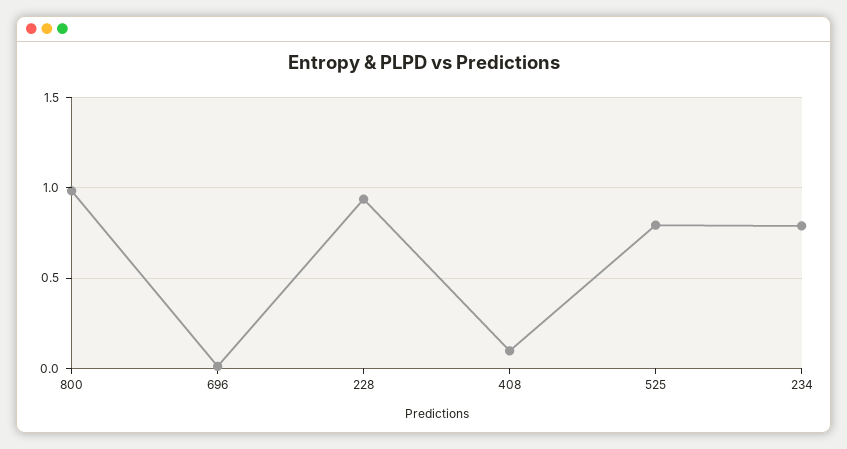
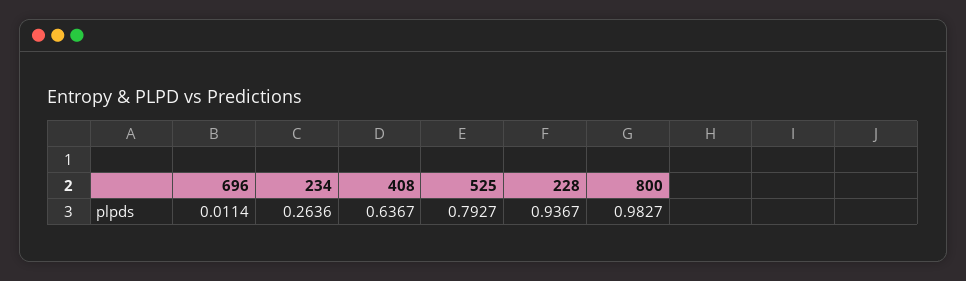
  {
    "800": 0.9827,
    "696": 0.0114,
    "228": 0.9367,
-   "408": 0.1,
+   "408": 0.6367,
    "525": 0.7927,
-   "234": 0.8
+   "234": 0.2636
  }

